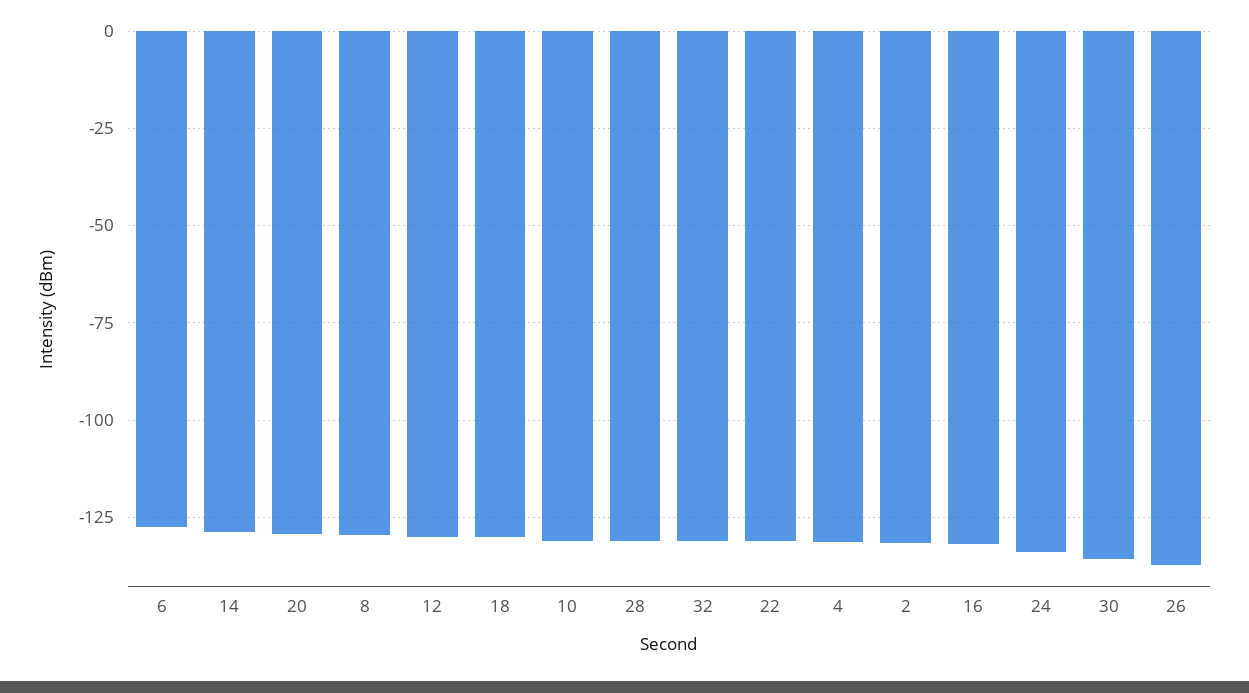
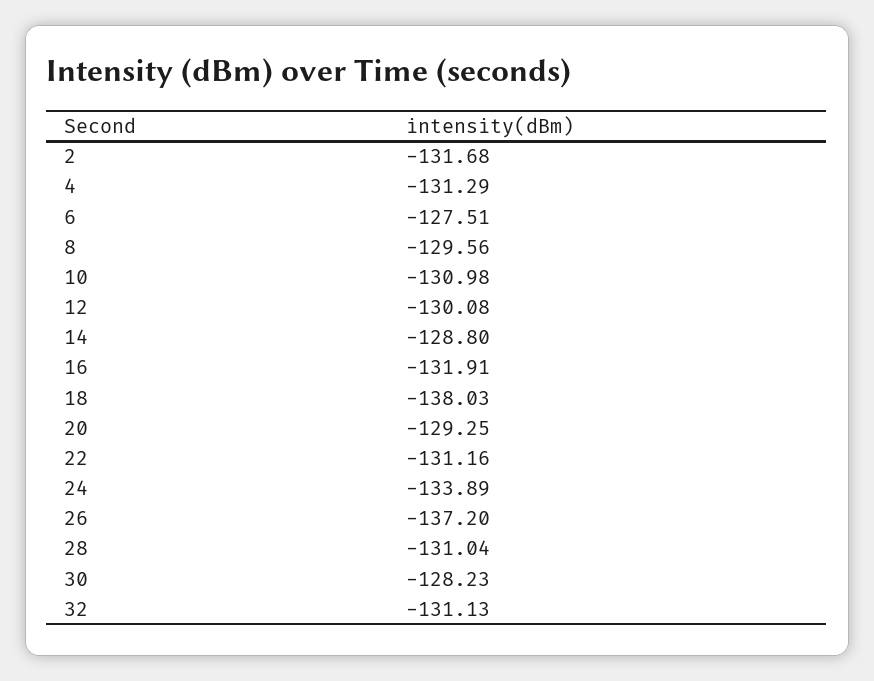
  {
    "6": -127.51,
    "14": -128.8,
    "20": -129.25,
    "8": -129.56,
    "12": -130.08,
-   "18": -130,
+   "18": -138.03,
    "10": -130.98,
    "28": -131.04,
    "32": -131.13,
    "22": -131.16,
    "4": -131.29,
    "2": -131.68,
    "16": -131.91,
    "24": -133.89,
-   "30": -135,
+   "30": -128.23,
    "26": -137.2
  }

